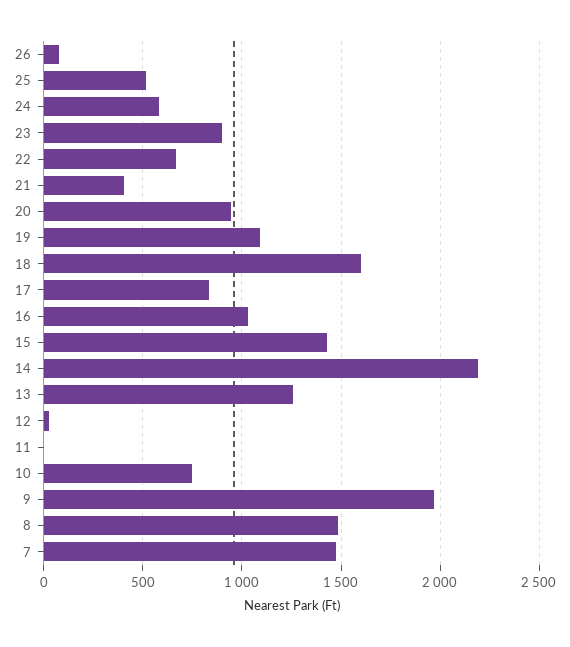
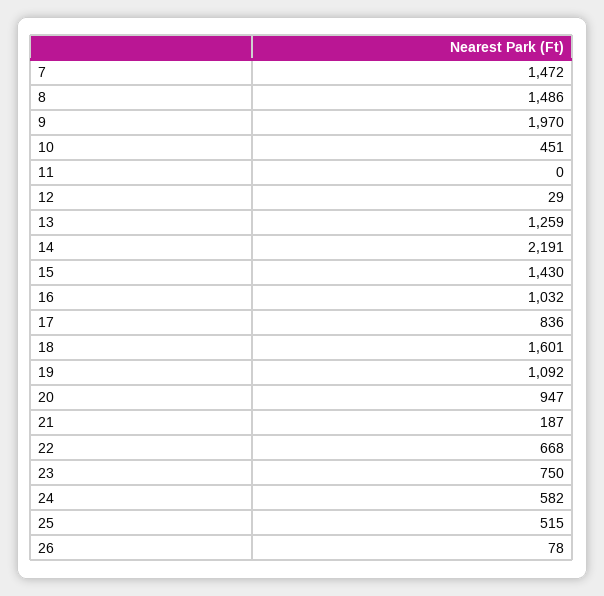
  {
    "26": 78,
    "25": 515,
    "24": 582,
-   "23": 900,
+   "23": 750,
    "22": 668,
-   "21": 400,
+   "21": 187,
    "20": 947,
    "19": 1092,
    "18": 1601,
    "17": 836,
    "16": 1032,
    "15": 1430,
    "14": 2191,
    "13": 1259,
    "12": 29,
    "11": 0,
-   "10": 750,
+   "10": 451,
    "9": 1970,
    "8": 1486,
    "7": 1472
  }

